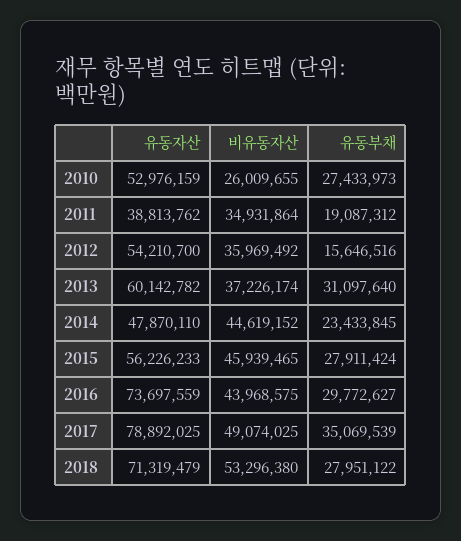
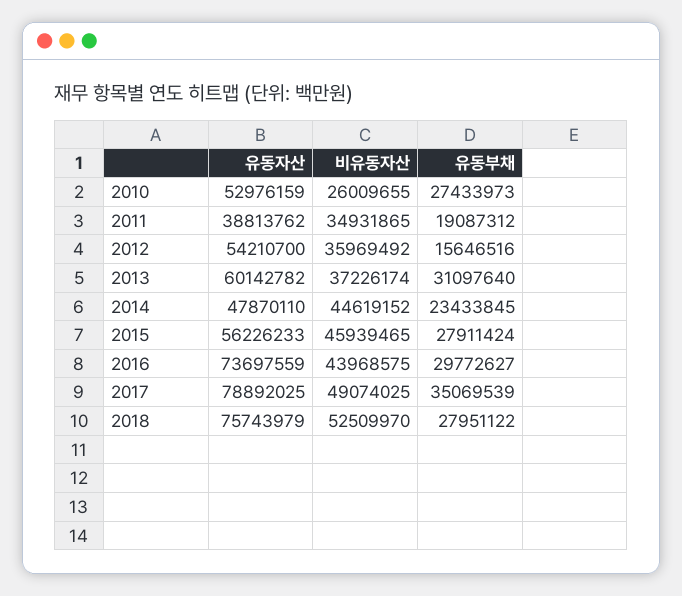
  {
    "유동자산": {
      "2010": 52976159,
      "2011": 38813762,
      "2012": 54210700,
      "2013": 60142782,
      "2014": 47870110,
      "2015": 56226233,
      "2016": 73697559,
      "2017": 78892025,
-     "2018": 71319479
+     "2018": 75743979
    },
    "비유동자산": {
      "2010": 26009655,
-     "2011": 34931864,
+     "2011": 34931865,
      "2012": 35969492,
      "2013": 37226174,
      "2014": 44619152,
      "2015": 45939465,
      "2016": 43968575,
      "2017": 49074025,
-     "2018": 53296380
+     "2018": 52509970
    },
    "유동부채": {
      "2010": 27433973,
      "2011": 19087312,
      "2012": 15646516,
      "2013": 31097640,
      "2014": 23433845,
      "2015": 27911424,
      "2016": 29772627,
      "2017": 35069539,
      "2018": 27951122
    }
  }

